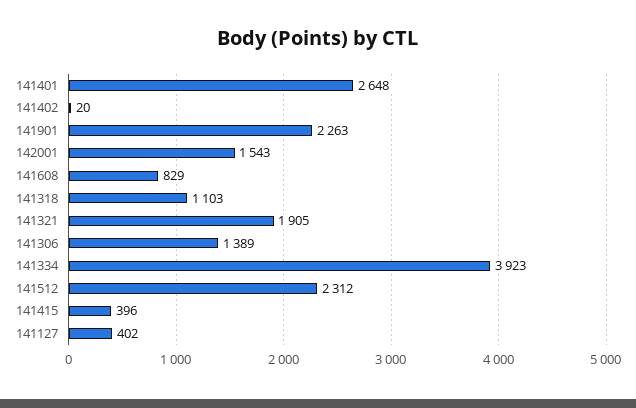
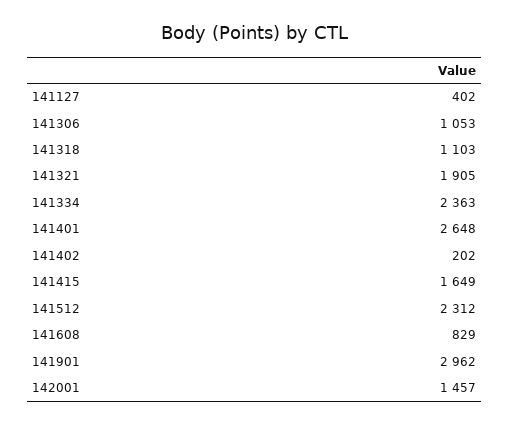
  {
    "141401": 2648,
-   "141402": 20,
+   "141402": 202,
-   "141901": 2263,
+   "141901": 2962,
-   "142001": 1543,
+   "142001": 1457,
    "141608": 829,
    "141318": 1103,
    "141321": 1905,
-   "141306": 1389,
+   "141306": 1053,
-   "141334": 3923,
+   "141334": 2363,
    "141512": 2312,
-   "141415": 396,
+   "141415": 1649,
    "141127": 402
  }

